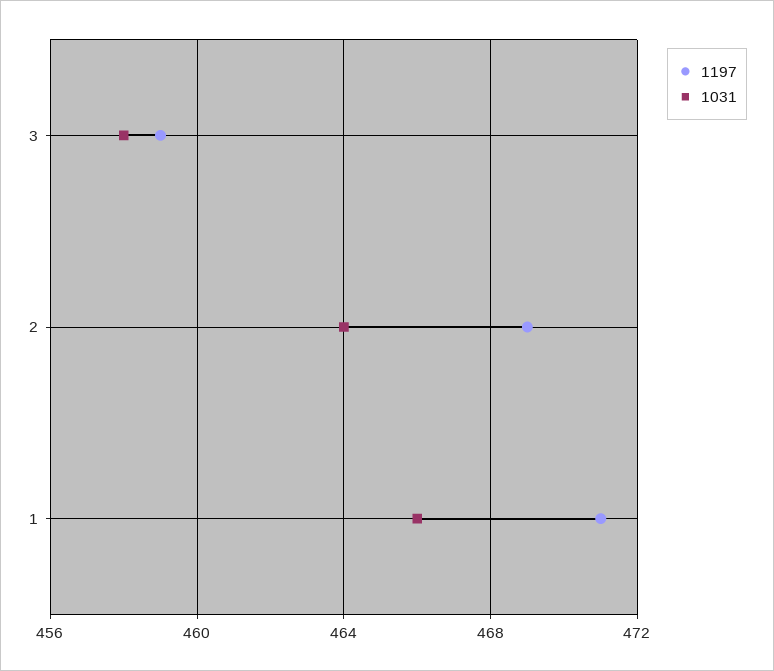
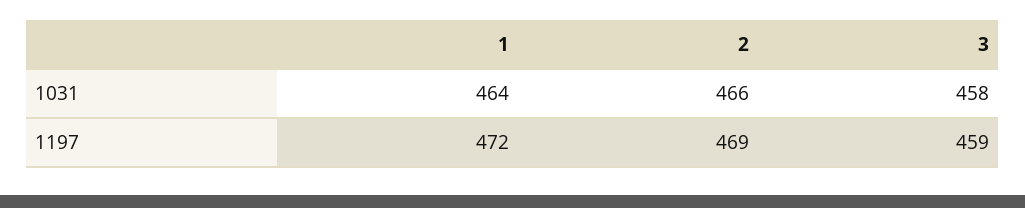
  {
    "1197": {
      "3": 459,
      "2": 469,
-     "1": 471
+     "1": 472
    },
    "1031": {
      "3": 458,
-     "2": 464,
+     "2": 466,
-     "1": 466
+     "1": 464
    }
  }

